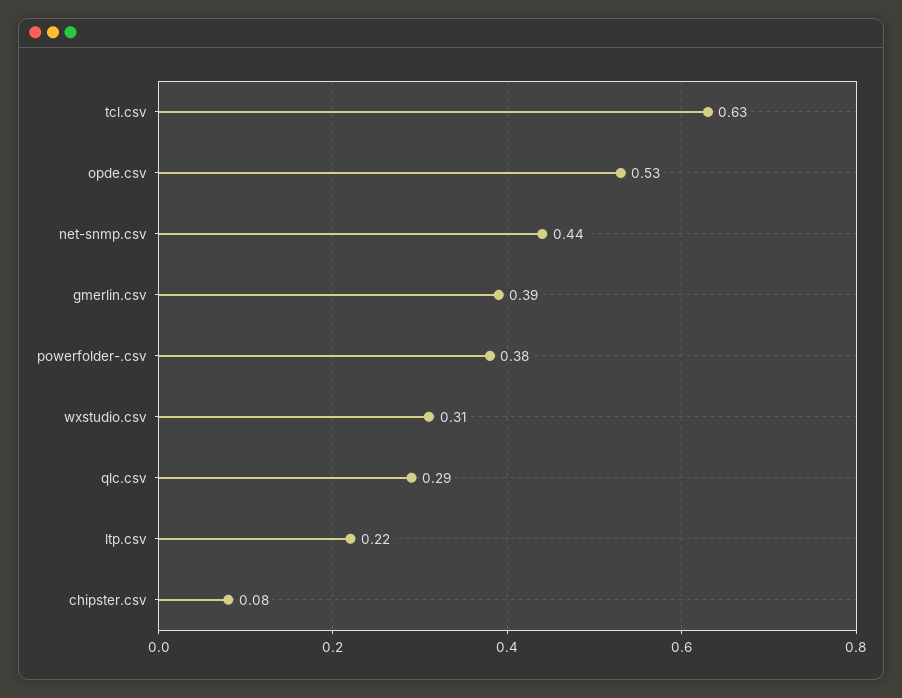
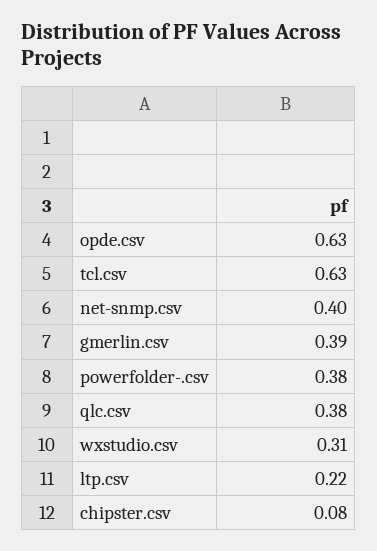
  {
    "tcl.csv": 0.63,
-   "opde.csv": 0.53,
+   "opde.csv": 0.63,
-   "net-snmp.csv": 0.44,
+   "net-snmp.csv": 0.4,
    "gmerlin.csv": 0.39,
    "powerfolder-.csv": 0.38,
    "wxstudio.csv": 0.31,
-   "qlc.csv": 0.29,
+   "qlc.csv": 0.38,
    "ltp.csv": 0.22,
    "chipster.csv": 0.08
  }

